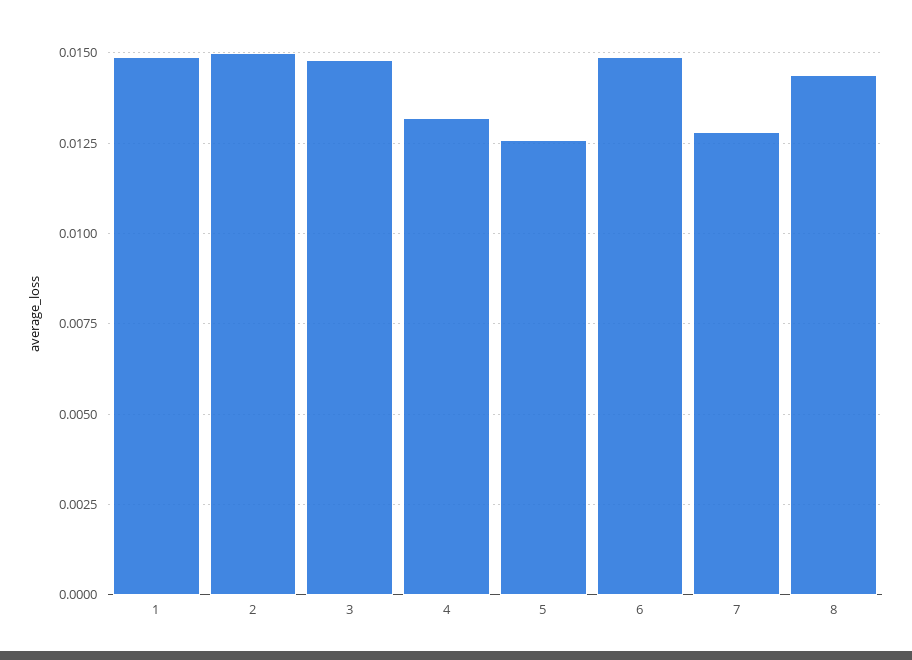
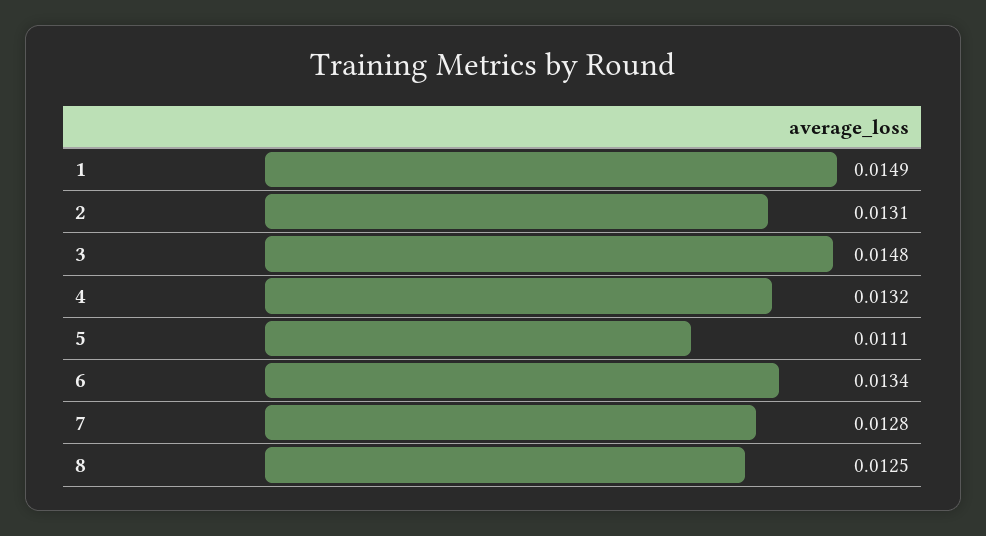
  {
    "1": 0.0149,
-   "2": 0.015,
+   "2": 0.0131,
    "3": 0.0148,
    "4": 0.0132,
-   "5": 0.0125,
+   "5": 0.0111,
-   "6": 0.015,
+   "6": 0.0134,
    "7": 0.0128,
-   "8": 0.0145
+   "8": 0.0125
  }

